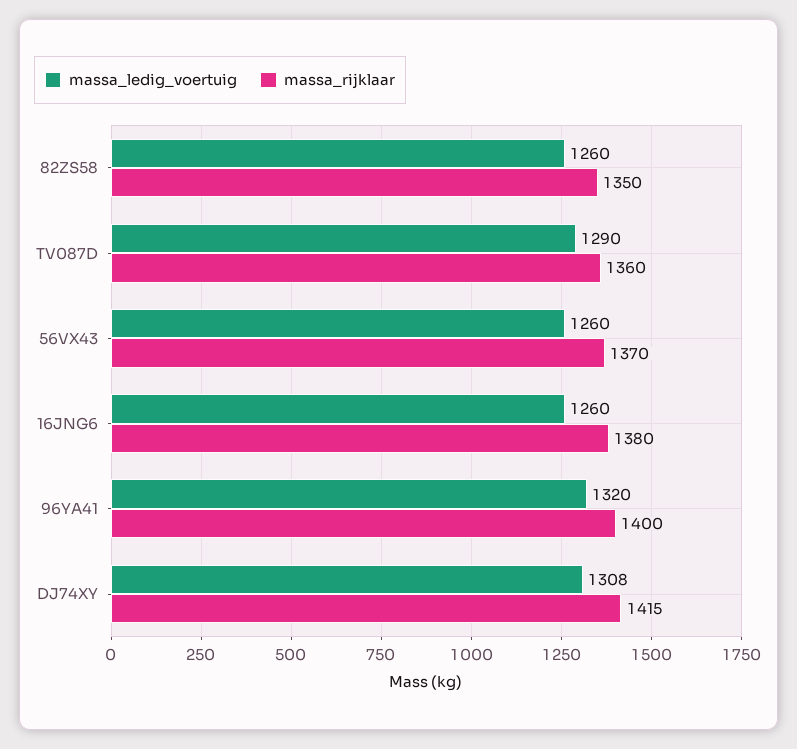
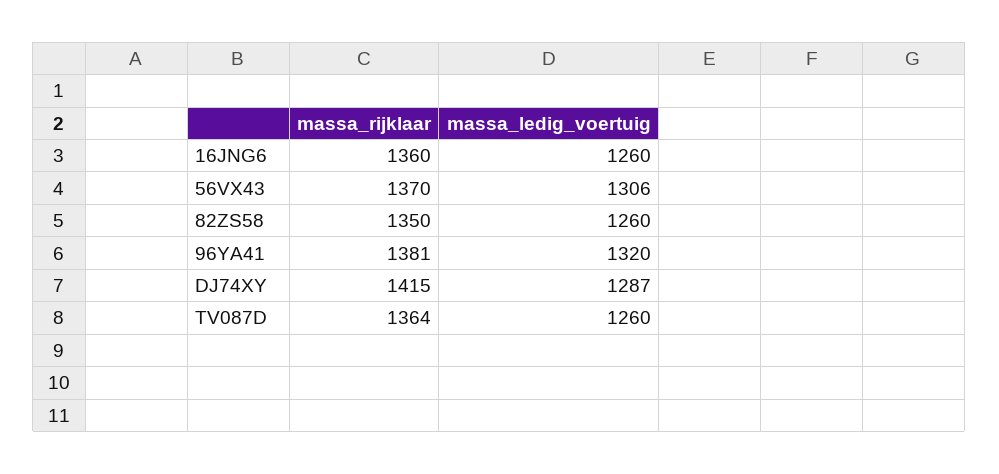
  {
    "massa_ledig_voertuig": {
      "82ZS58": 1260,
-     "TV087D": 1290,
+     "TV087D": 1260,
-     "56VX43": 1260,
+     "56VX43": 1306,
      "16JNG6": 1260,
      "96YA41": 1320,
-     "DJ74XY": 1308
+     "DJ74XY": 1287
    },
    "massa_rijklaar": {
      "82ZS58": 1350,
-     "TV087D": 1360,
+     "TV087D": 1364,
      "56VX43": 1370,
-     "16JNG6": 1380,
+     "16JNG6": 1360,
-     "96YA41": 1400,
+     "96YA41": 1381,
      "DJ74XY": 1415
    }
  }

